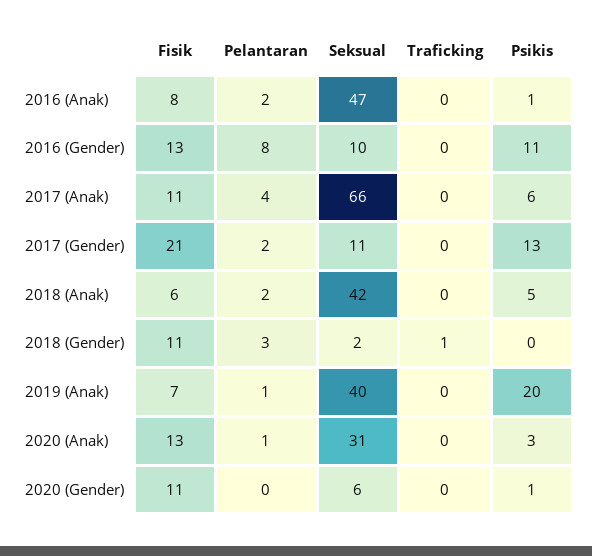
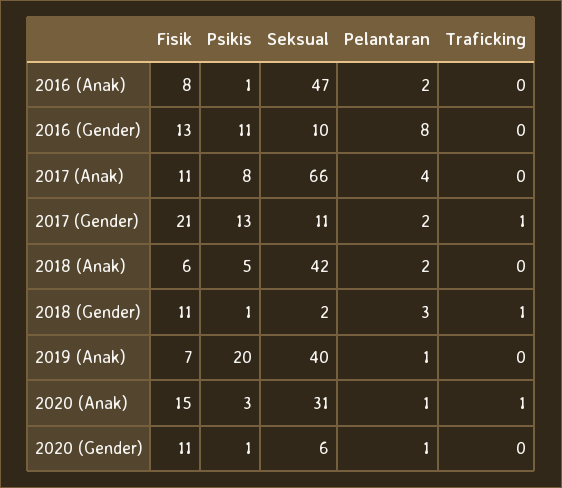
  {
    "Fisik": {
      "2016 (Anak)": 8,
      "2016 (Gender)": 13,
      "2017 (Anak)": 11,
      "2017 (Gender)": 21,
      "2018 (Anak)": 6,
      "2018 (Gender)": 11,
      "2019 (Anak)": 7,
-     "2020 (Anak)": 13,
+     "2020 (Anak)": 15,
      "2020 (Gender)": 11
    },
    "Pelantaran": {
      "2016 (Anak)": 2,
      "2016 (Gender)": 8,
      "2017 (Anak)": 4,
      "2017 (Gender)": 2,
      "2018 (Anak)": 2,
      "2018 (Gender)": 3,
      "2019 (Anak)": 1,
      "2020 (Anak)": 1,
-     "2020 (Gender)": 0
+     "2020 (Gender)": 1
    },
    "Seksual": {
      "2016 (Anak)": 47,
      "2016 (Gender)": 10,
      "2017 (Anak)": 66,
      "2017 (Gender)": 11,
      "2018 (Anak)": 42,
      "2018 (Gender)": 2,
      "2019 (Anak)": 40,
      "2020 (Anak)": 31,
      "2020 (Gender)": 6
    },
    "Traficking": {
      "2016 (Anak)": 0,
      "2016 (Gender)": 0,
      "2017 (Anak)": 0,
-     "2017 (Gender)": 0,
+     "2017 (Gender)": 1,
      "2018 (Anak)": 0,
      "2018 (Gender)": 1,
      "2019 (Anak)": 0,
-     "2020 (Anak)": 0,
+     "2020 (Anak)": 1,
      "2020 (Gender)": 0
    },
    "Psikis": {
      "2016 (Anak)": 1,
      "2016 (Gender)": 11,
-     "2017 (Anak)": 6,
+     "2017 (Anak)": 8,
      "2017 (Gender)": 13,
      "2018 (Anak)": 5,
-     "2018 (Gender)": 0,
+     "2018 (Gender)": 1,
      "2019 (Anak)": 20,
      "2020 (Anak)": 3,
      "2020 (Gender)": 1
    }
  }

